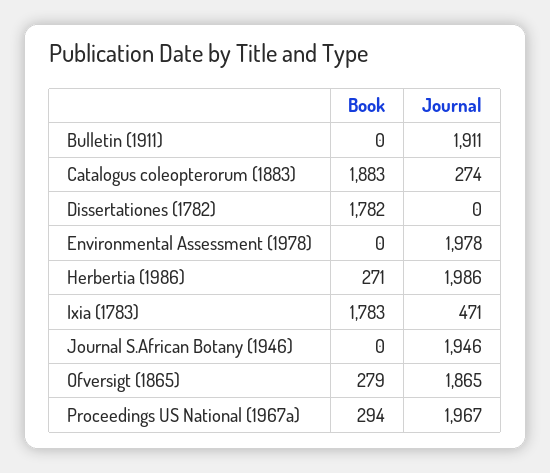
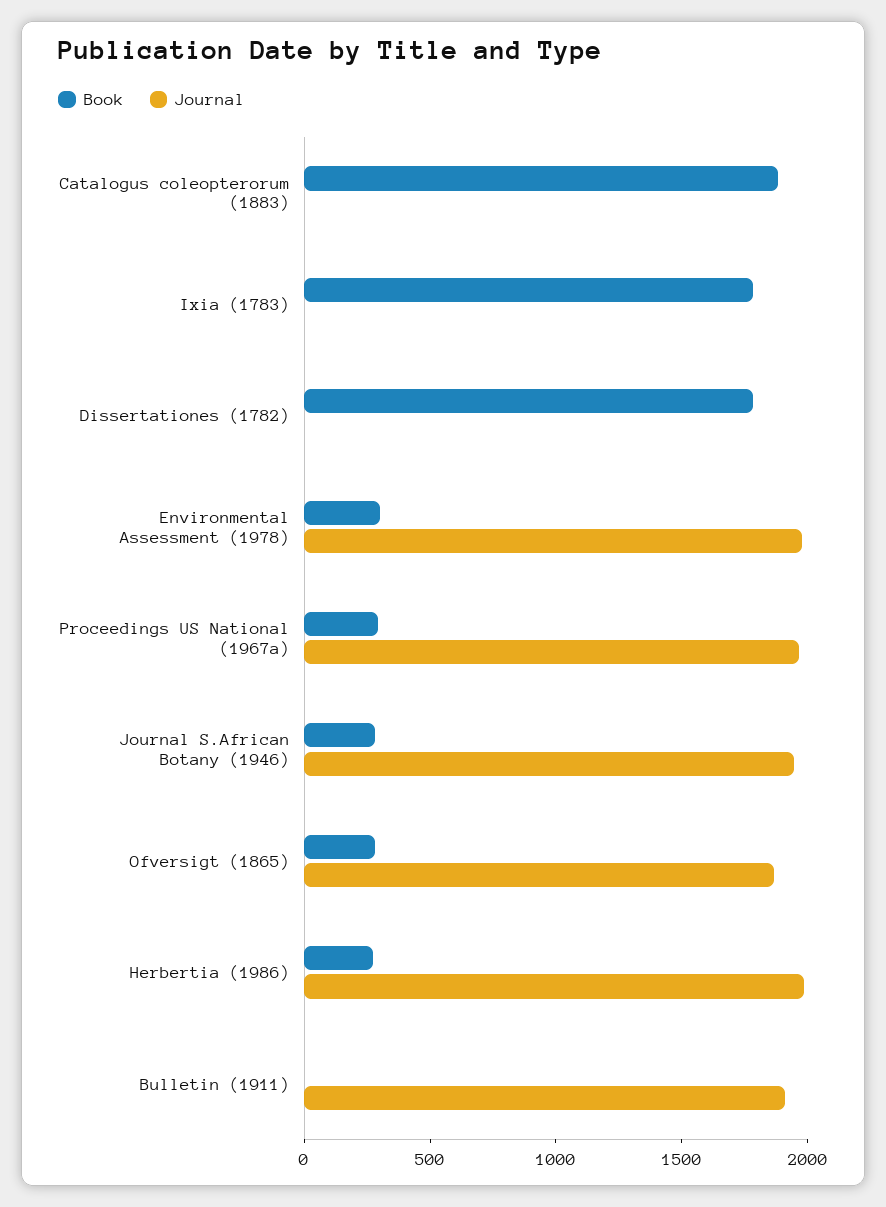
  {
    "Book": {
      "Bulletin (1911)": 0,
      "Catalogus coleopterorum (1883)": 1883,
      "Dissertationes (1782)": 1782,
-     "Environmental Assessment (1978)": 0,
+     "Environmental Assessment (1978)": 300,
      "Herbertia (1986)": 271,
      "Ixia (1783)": 1783,
-     "Journal S.African Botany (1946)": 0,
+     "Journal S.African Botany (1946)": 300,
      "Ofversigt (1865)": 279,
      "Proceedings US National (1967a)": 294
    },
    "Journal": {
      "Bulletin (1911)": 1911,
-     "Catalogus coleopterorum (1883)": 274,
+     "Catalogus coleopterorum (1883)": 0,
      "Dissertationes (1782)": 0,
      "Environmental Assessment (1978)": 1978,
      "Herbertia (1986)": 1986,
-     "Ixia (1783)": 471,
+     "Ixia (1783)": 0,
      "Journal S.African Botany (1946)": 1946,
      "Ofversigt (1865)": 1865,
      "Proceedings US National (1967a)": 1967
    }
  }

